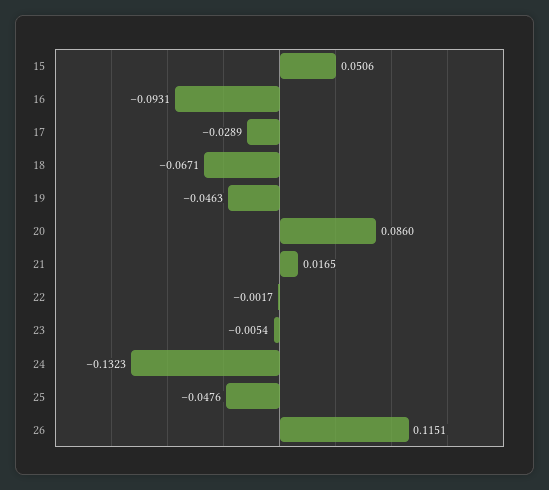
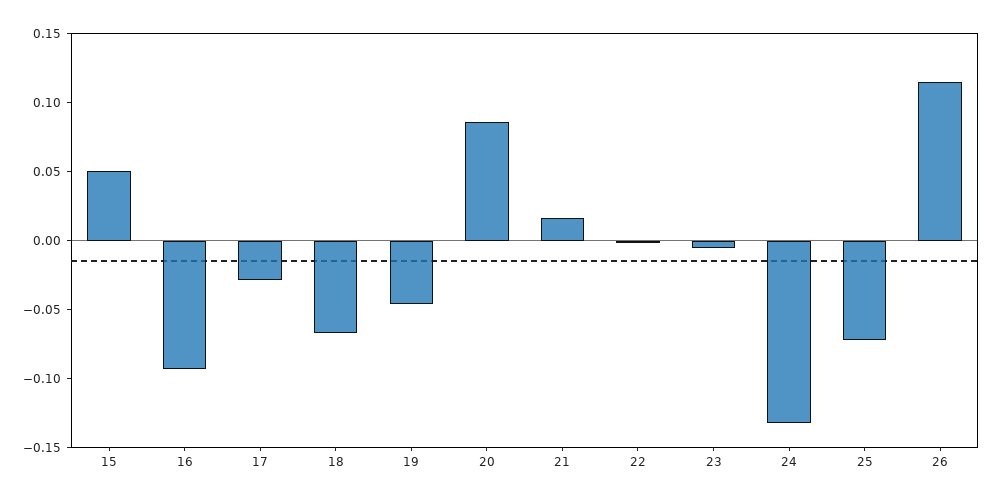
  {
    "15": 0.0506,
    "16": -0.0931,
    "17": -0.0289,
    "18": -0.0671,
    "19": -0.0463,
    "20": 0.086,
    "21": 0.0165,
    "22": -0.0017,
    "23": -0.0054,
    "24": -0.1323,
-   "25": -0.0476,
+   "25": -0.07,
    "26": 0.1151
  }

